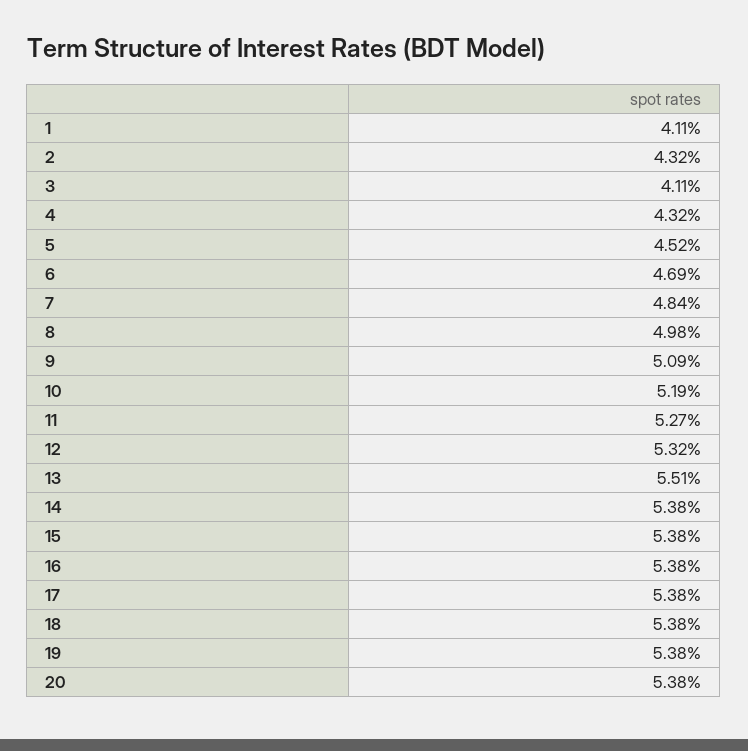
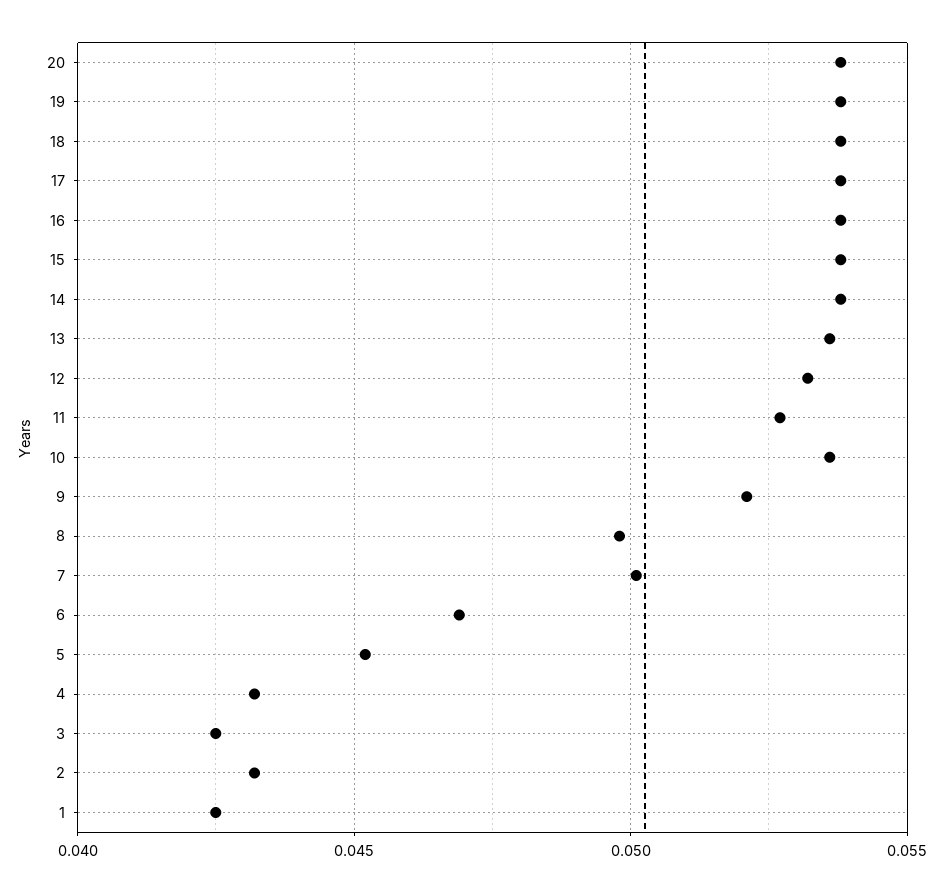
  {
-   "1": 0.0411,
+   "1": 0.0425,
    "2": 0.0432,
-   "3": 0.0411,
+   "3": 0.0425,
    "4": 0.0432,
    "5": 0.0452,
    "6": 0.0469,
-   "7": 0.0484,
+   "7": 0.05,
    "8": 0.0498,
-   "9": 0.0509,
+   "9": 0.052,
-   "10": 0.0519,
+   "10": 0.0535,
    "11": 0.0527,
    "12": 0.0532,
-   "13": 0.0551,
+   "13": 0.0535,
    "14": 0.0538,
    "15": 0.0538,
    "16": 0.0538,
    "17": 0.0538,
    "18": 0.0538,
    "19": 0.0538,
    "20": 0.0538
  }

